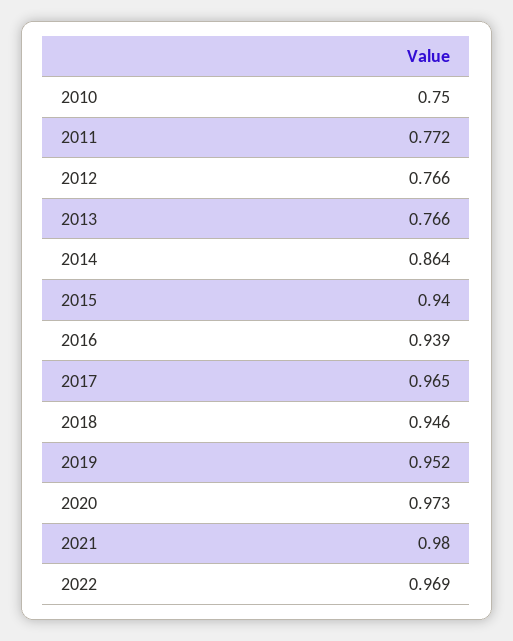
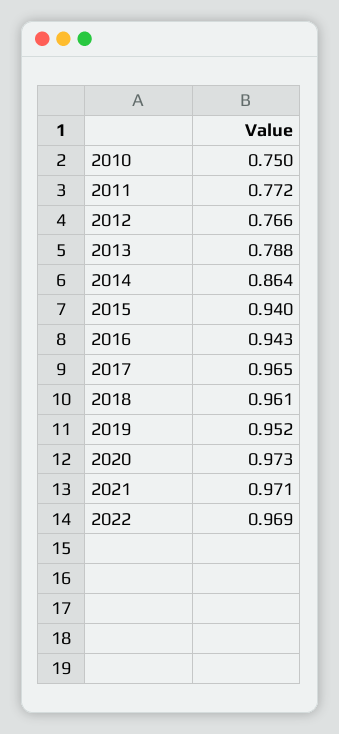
  {
    "2010": 0.75,
    "2011": 0.772,
    "2012": 0.766,
-   "2013": 0.766,
+   "2013": 0.788,
    "2014": 0.864,
    "2015": 0.94,
-   "2016": 0.939,
+   "2016": 0.943,
    "2017": 0.965,
-   "2018": 0.946,
+   "2018": 0.961,
    "2019": 0.952,
    "2020": 0.973,
-   "2021": 0.98,
+   "2021": 0.971,
    "2022": 0.969
  }

